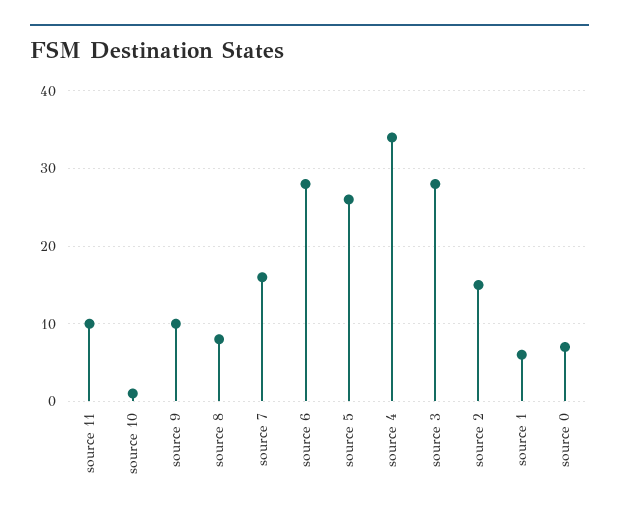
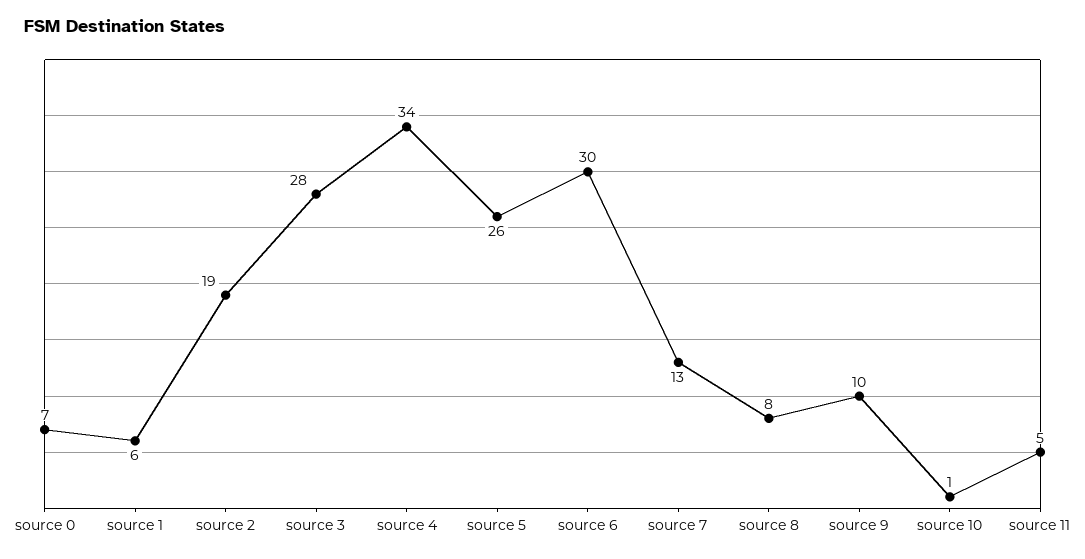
  {
-   "source 11": 10,
+   "source 11": 5,
    "source 10": 1,
    "source 9": 10,
    "source 8": 8,
-   "source 7": 16,
+   "source 7": 13,
-   "source 6": 28,
+   "source 6": 30,
    "source 5": 26,
    "source 4": 34,
    "source 3": 28,
-   "source 2": 15,
+   "source 2": 19,
    "source 1": 6,
    "source 0": 7
  }

